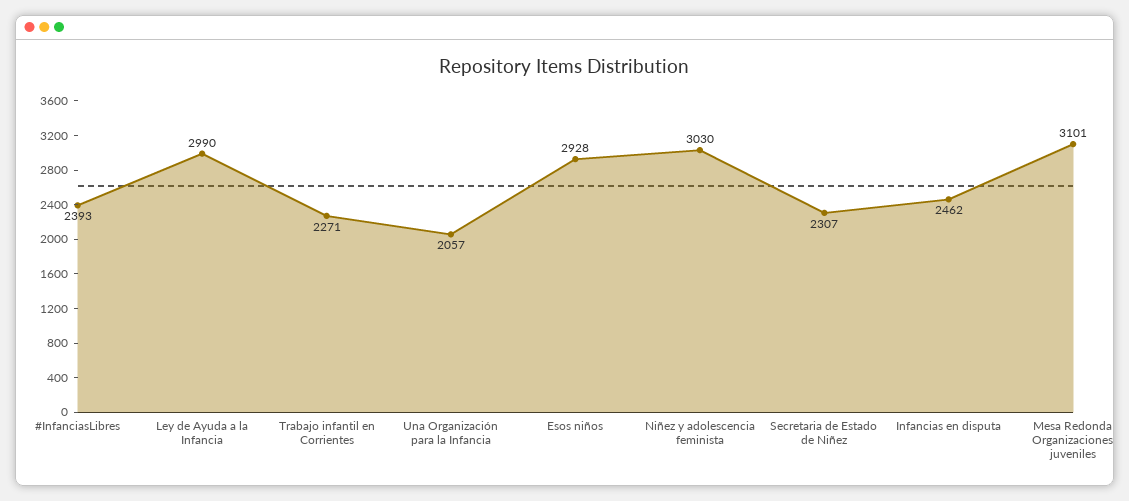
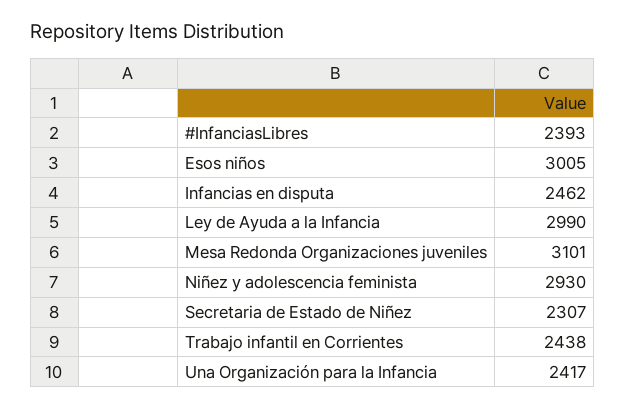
  {
    "#InfanciasLibres": 2393,
    "Ley de Ayuda a la Infancia": 2990,
-   "Trabajo infantil en Corrientes": 2271,
+   "Trabajo infantil en Corrientes": 2438,
-   "Una Organización para la Infancia": 2057,
+   "Una Organización para la Infancia": 2417,
-   "Esos niños": 2928,
+   "Esos niños": 3005,
-   "Niñez y adolescencia feminista": 3030,
+   "Niñez y adolescencia feminista": 2930,
    "Secretaria de Estado de Niñez": 2307,
    "Infancias en disputa": 2462,
    "Mesa Redonda Organizaciones juveniles": 3101
  }

